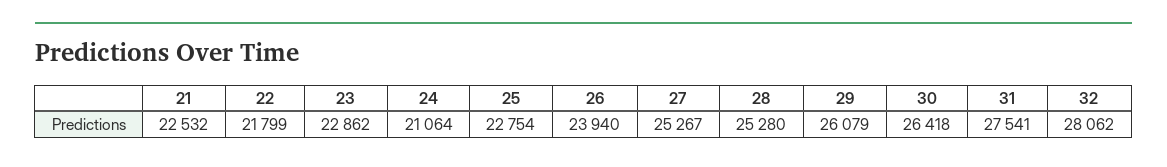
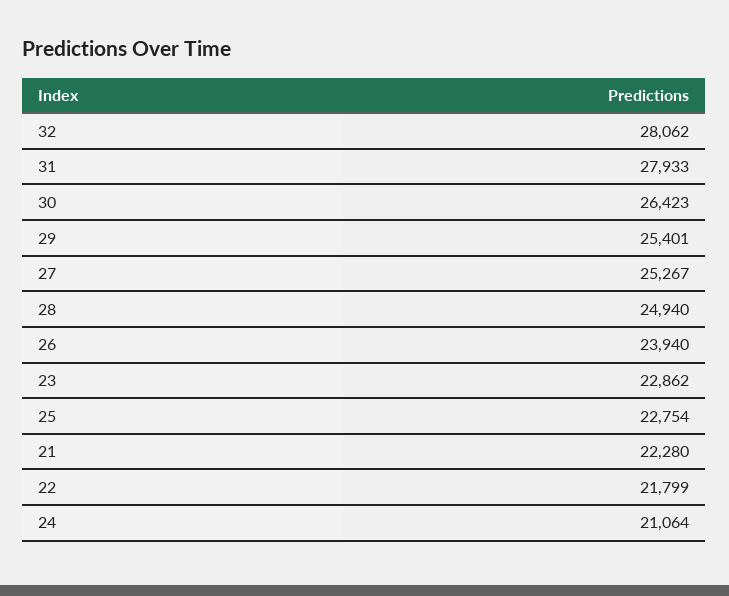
  {
-   "21": 22532,
+   "21": 22280,
    "22": 21799,
    "23": 22862,
    "24": 21064,
    "25": 22754,
    "26": 23940,
    "27": 25267,
-   "28": 25280,
+   "28": 24940,
-   "29": 26079,
+   "29": 25401,
-   "30": 26418,
+   "30": 26423,
-   "31": 27541,
+   "31": 27933,
    "32": 28062
  }

